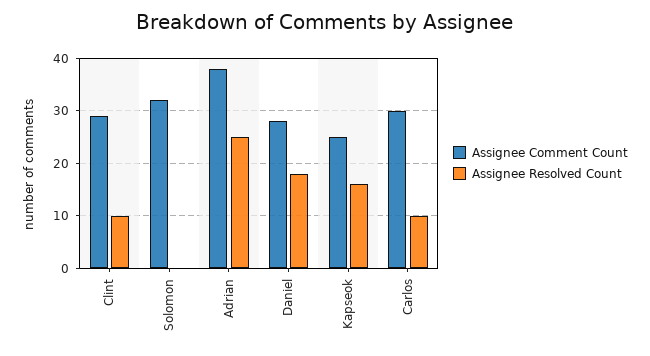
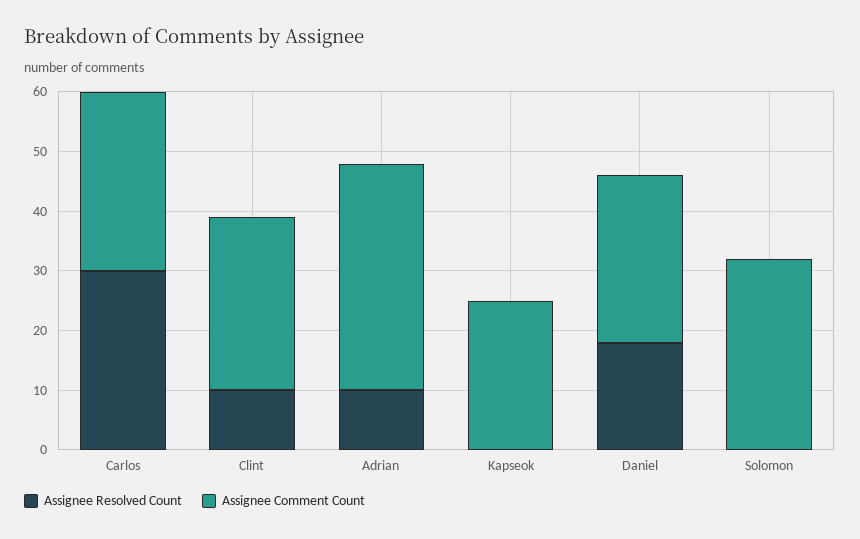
  {
    "Assignee Comment Count": {
      "Clint": 30,
      "Solomon": 30,
      "Adrian": 40,
      "Daniel": 30,
      "Kapseok": 25,
      "Carlos": 30
    },
    "Assignee Resolved Count": {
      "Clint": 10,
      "Solomon": 0,
-     "Adrian": 25,
+     "Adrian": 10,
      "Daniel": 20,
-     "Kapseok": 15,
+     "Kapseok": 0,
-     "Carlos": 10
+     "Carlos": 30
    }
  }

